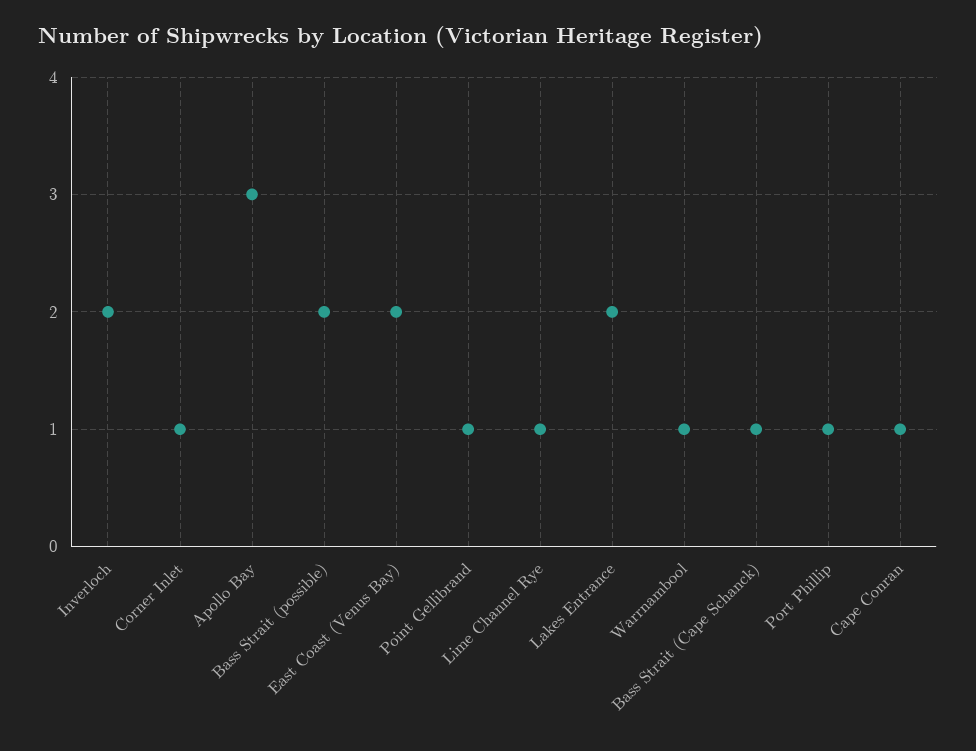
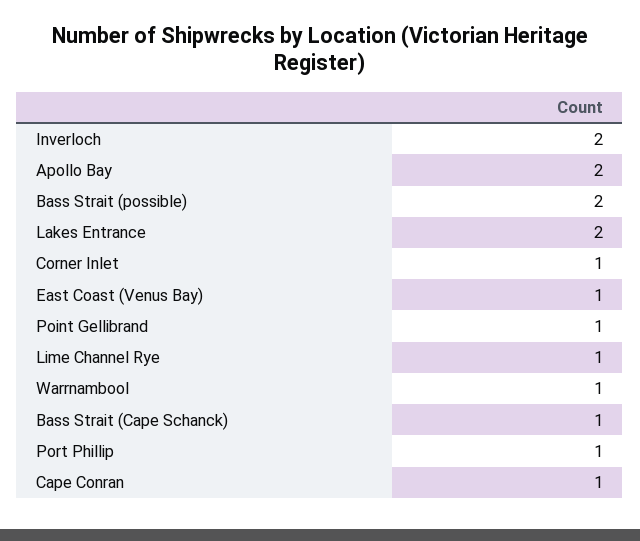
  {
    "Inverloch": 2,
    "Corner Inlet": 1,
-   "Apollo Bay": 3,
+   "Apollo Bay": 2,
    "Bass Strait (possible)": 2,
-   "East Coast (Venus Bay)": 2,
+   "East Coast (Venus Bay)": 1,
    "Point Gellibrand": 1,
    "Lime Channel Rye": 1,
    "Lakes Entrance": 2,
    "Warrnambool": 1,
    "Bass Strait (Cape Schanck)": 1,
    "Port Phillip": 1,
    "Cape Conran": 1
  }

